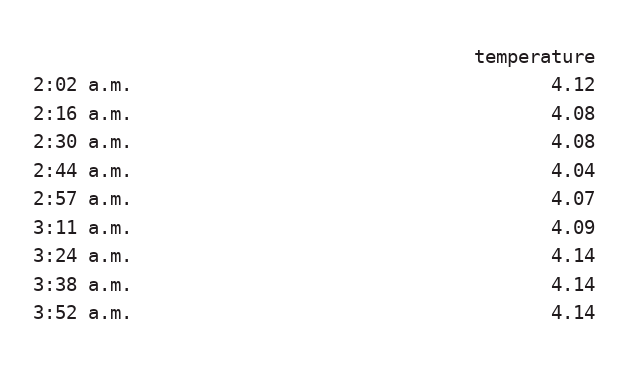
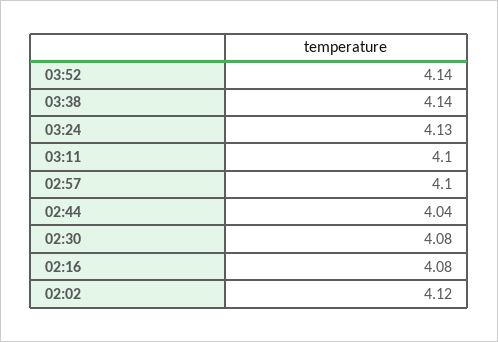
  {
    "2:02 a.m.": 4.12,
    "2:16 a.m.": 4.08,
    "2:30 a.m.": 4.08,
    "2:44 a.m.": 4.04,
-   "2:57 a.m.": 4.07,
+   "2:57 a.m.": 4.1,
-   "3:11 a.m.": 4.09,
+   "3:11 a.m.": 4.1,
-   "3:24 a.m.": 4.14,
+   "3:24 a.m.": 4.13,
    "3:38 a.m.": 4.14,
    "3:52 a.m.": 4.14
  }

